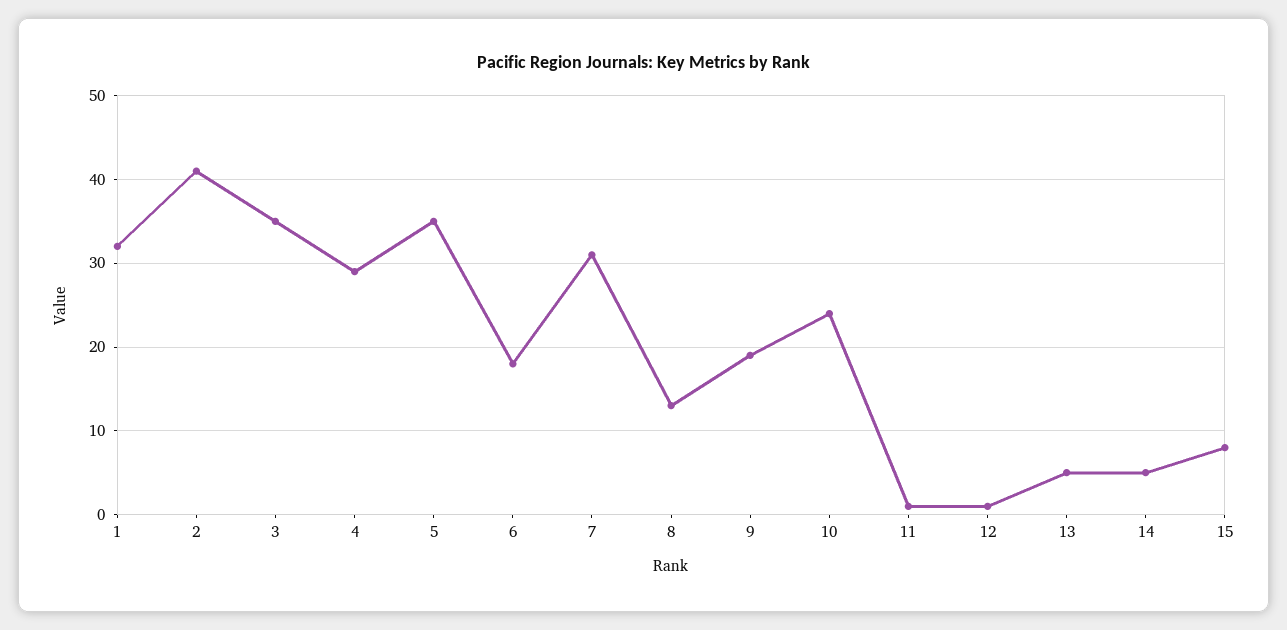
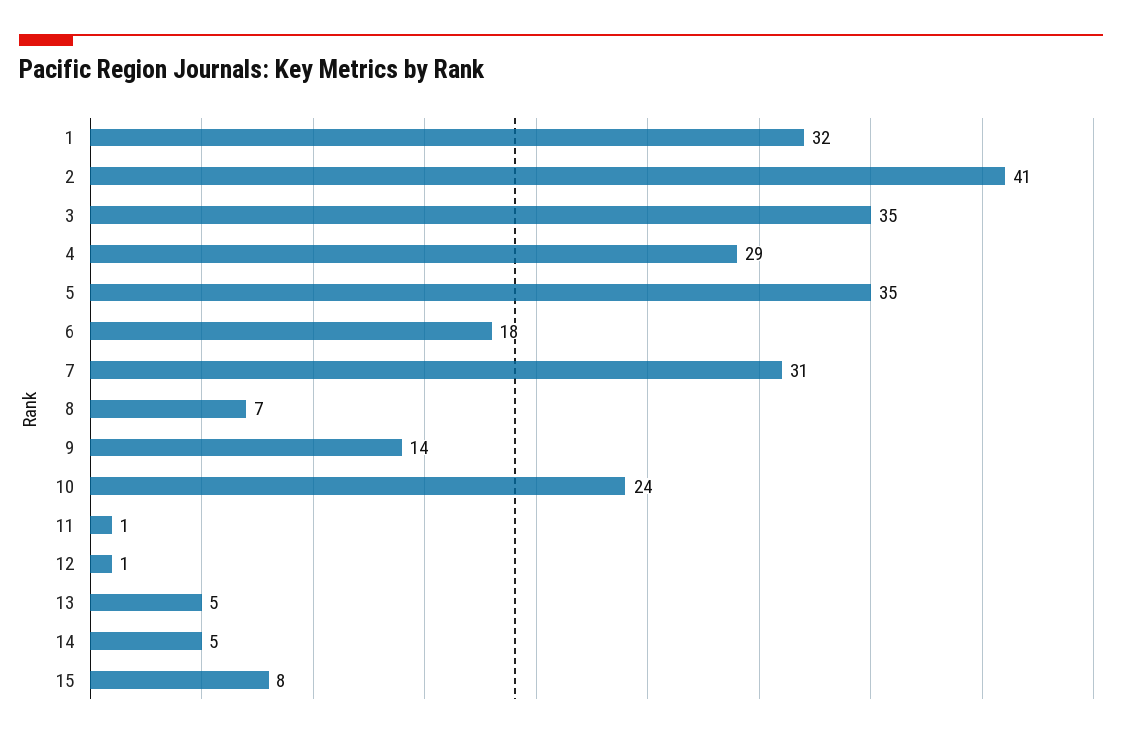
  {
    "1": 32,
    "2": 41,
    "3": 35,
    "4": 29,
    "5": 35,
    "6": 18,
    "7": 31,
-   "8": 13,
+   "8": 7,
-   "9": 19,
+   "9": 14,
    "10": 24,
    "11": 1,
    "12": 1,
    "13": 5,
    "14": 5,
    "15": 8
  }

